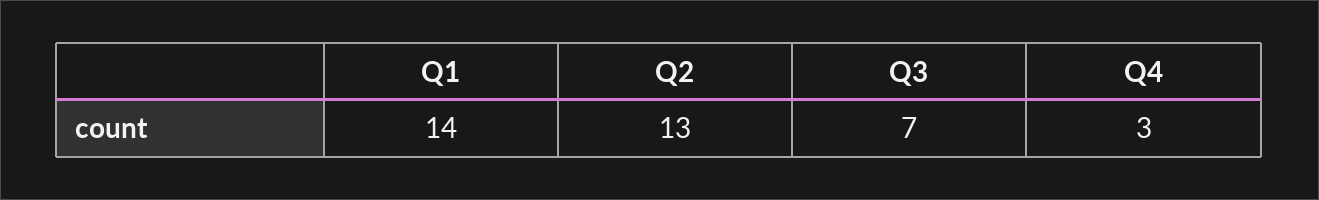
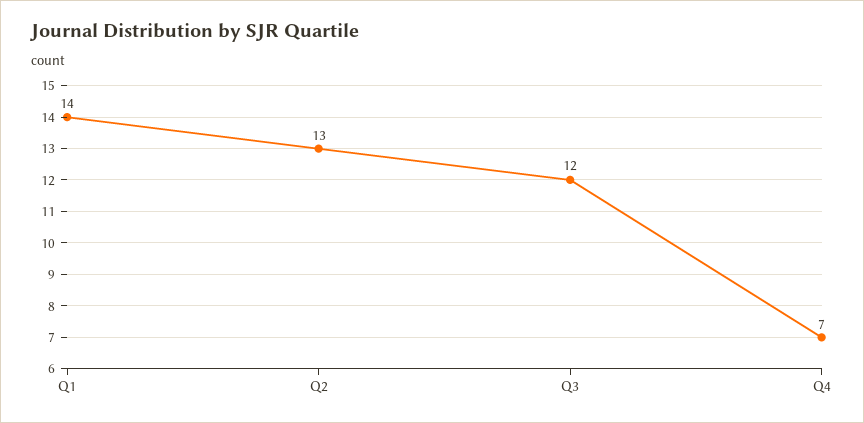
  {
    "Q1": 14,
    "Q2": 13,
-   "Q3": 7,
+   "Q3": 12,
-   "Q4": 3
+   "Q4": 7
  }

